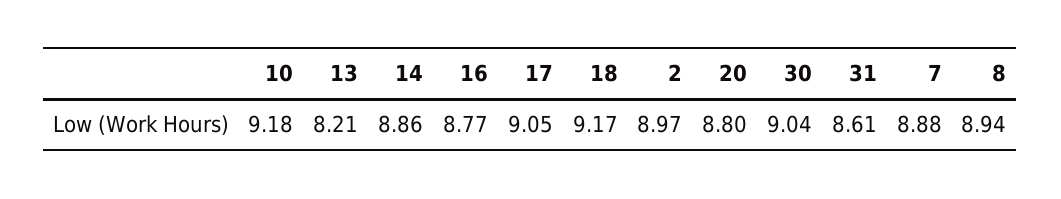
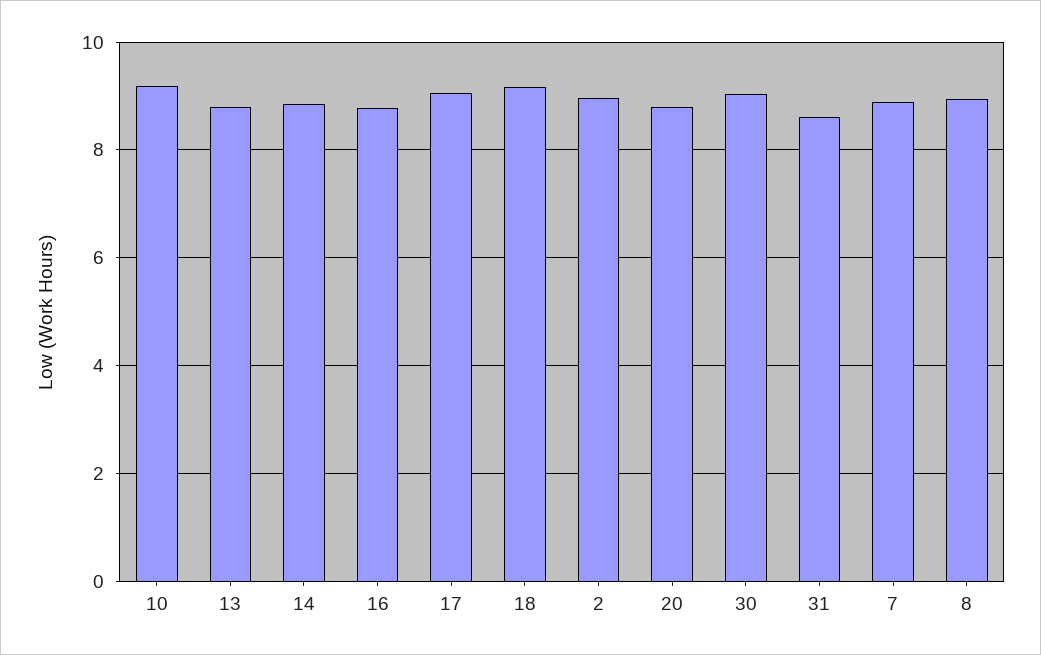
  {
    "10": 9.18,
-   "13": 8.21,
+   "13": 8.8,
    "14": 8.86,
    "16": 8.77,
    "17": 9.05,
    "18": 9.17,
    "2": 8.97,
    "20": 8.8,
    "30": 9.04,
    "31": 8.61,
    "7": 8.88,
    "8": 8.94
  }

